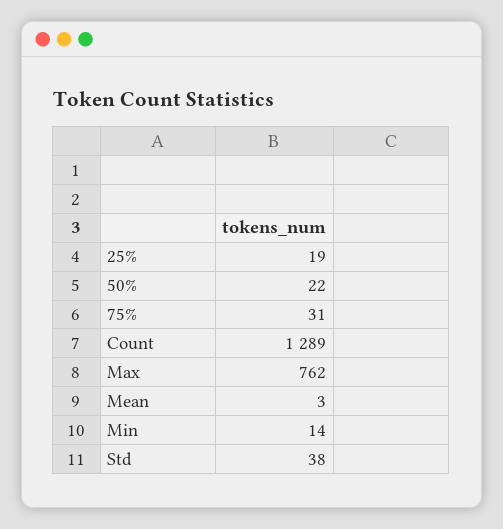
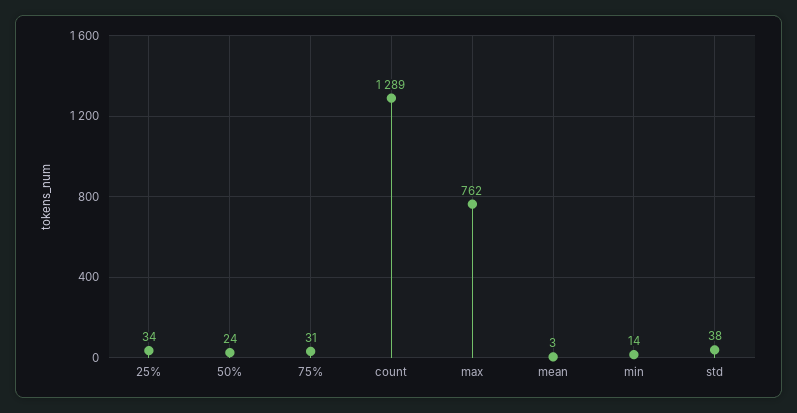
  {
-   "25%": 19,
+   "25%": 34,
-   "50%": 22,
+   "50%": 24,
    "75%": 31,
    "Count": 1289,
    "Max": 762,
    "Mean": 3,
    "Min": 14,
    "Std": 38
  }

